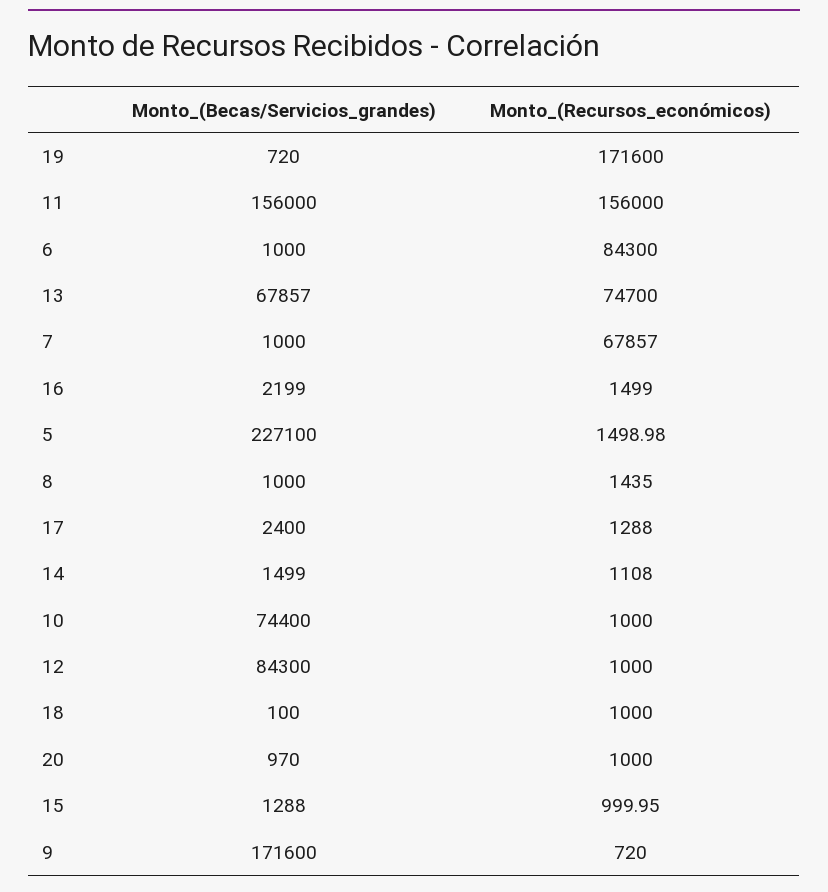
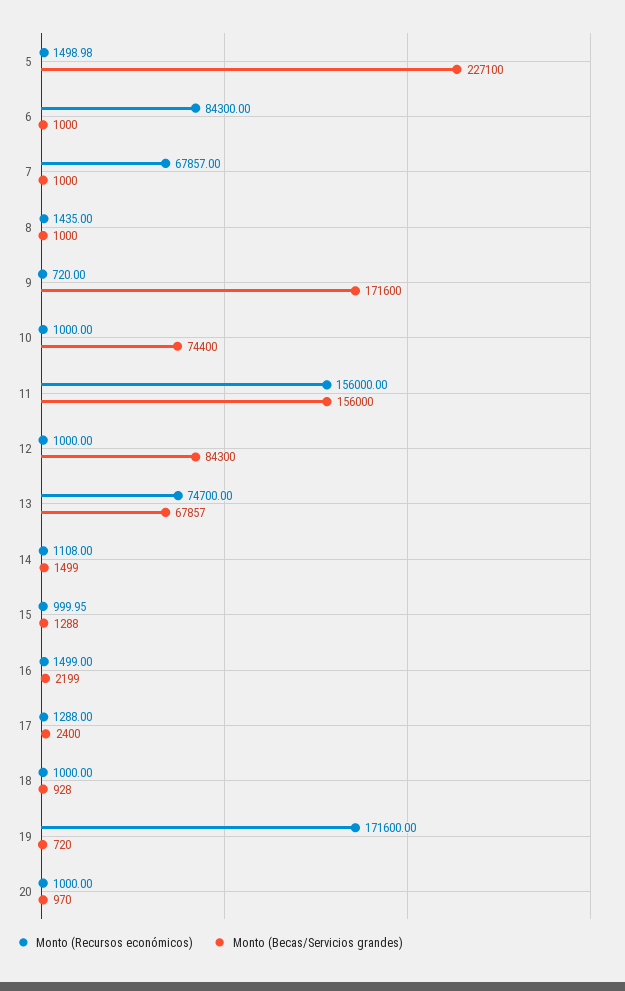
  {
    "Monto_(Becas/Servicios_grandes)": {
      "19": 720,
      "11": 156000,
      "6": 1000,
      "13": 67857,
      "7": 1000,
      "16": 2199,
      "5": 227100,
      "8": 1000,
      "17": 2400,
      "14": 1499,
      "10": 74400,
      "12": 84300,
-     "18": 100,
+     "18": 928,
      "20": 970,
      "15": 1288,
      "9": 171600
    },
    "Monto_(Recursos_económicos)": {
      "19": 171600,
      "11": 156000,
      "6": 84300,
      "13": 74700,
      "7": 67857,
      "16": 1499,
      "5": 1498.98,
      "8": 1435,
      "17": 1288,
      "14": 1108,
      "10": 1000,
      "12": 1000,
      "18": 1000,
      "20": 1000,
      "15": 999.95,
      "9": 720
    }
  }

